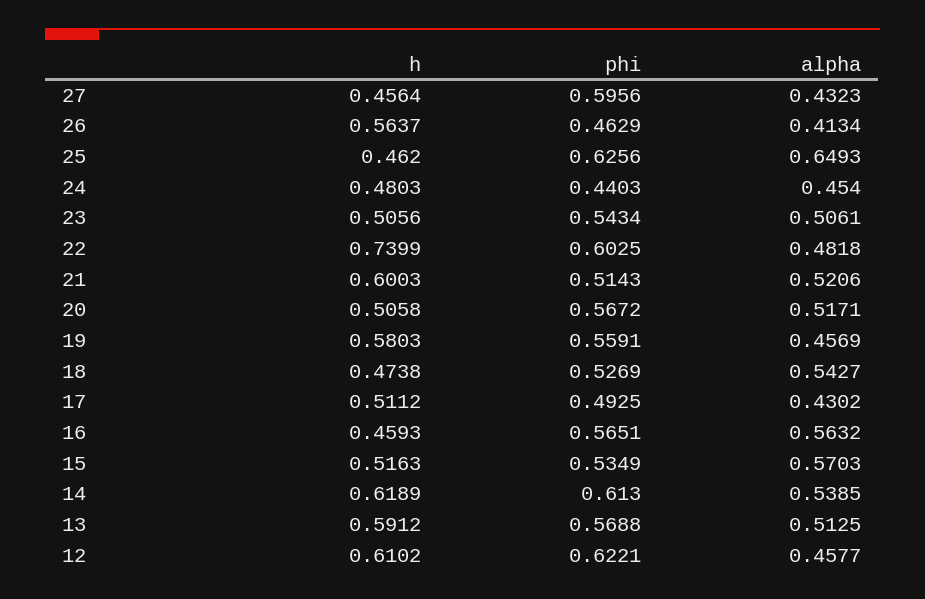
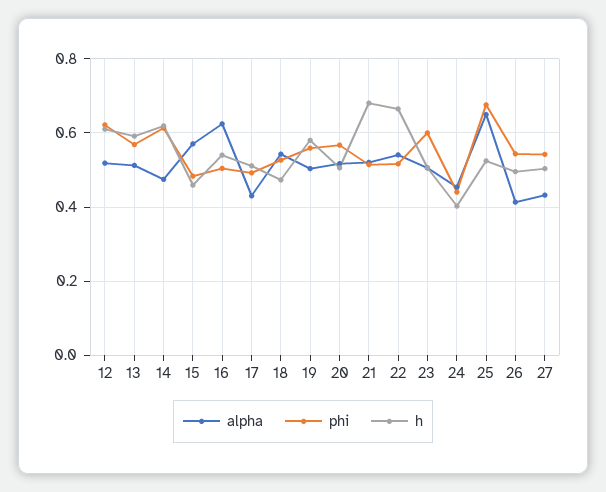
  {
    "h": {
-     "27": 0.4564,
+     "27": 0.5,
-     "26": 0.5637,
+     "26": 0.5,
-     "25": 0.462,
+     "25": 0.52,
-     "24": 0.4803,
+     "24": 0.4,
      "23": 0.5056,
-     "22": 0.7399,
+     "22": 0.66,
-     "21": 0.6003,
+     "21": 0.68,
      "20": 0.5058,
      "19": 0.5803,
      "18": 0.4738,
      "17": 0.5112,
-     "16": 0.4593,
+     "16": 0.54,
-     "15": 0.5163,
+     "15": 0.46,
      "14": 0.6189,
      "13": 0.5912,
      "12": 0.6102
    },
    "phi": {
-     "27": 0.5956,
+     "27": 0.54,
-     "26": 0.4629,
+     "26": 0.54,
-     "25": 0.6256,
+     "25": 0.68,
      "24": 0.4403,
-     "23": 0.5434,
+     "23": 0.6,
-     "22": 0.6025,
+     "22": 0.52,
      "21": 0.5143,
      "20": 0.5672,
      "19": 0.5591,
      "18": 0.5269,
      "17": 0.4925,
-     "16": 0.5651,
+     "16": 0.5,
-     "15": 0.5349,
+     "15": 0.48,
      "14": 0.613,
      "13": 0.5688,
      "12": 0.6221
    },
    "alpha": {
      "27": 0.4323,
      "26": 0.4134,
      "25": 0.6493,
      "24": 0.454,
      "23": 0.5061,
-     "22": 0.4818,
+     "22": 0.54,
      "21": 0.5206,
      "20": 0.5171,
-     "19": 0.4569,
+     "19": 0.5,
      "18": 0.5427,
      "17": 0.4302,
-     "16": 0.5632,
+     "16": 0.62,
      "15": 0.5703,
-     "14": 0.5385,
+     "14": 0.48,
      "13": 0.5125,
-     "12": 0.4577
+     "12": 0.52
    }
  }

